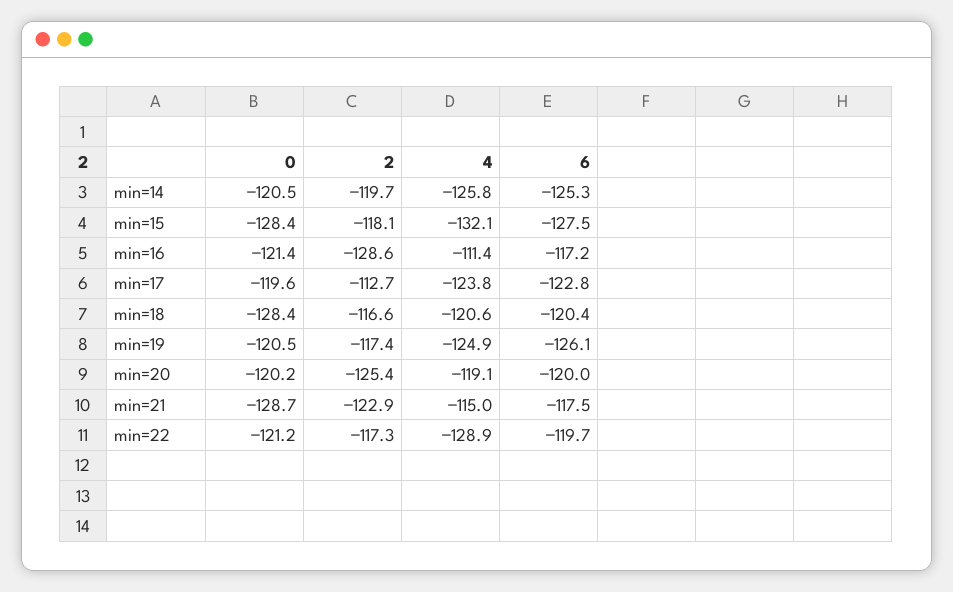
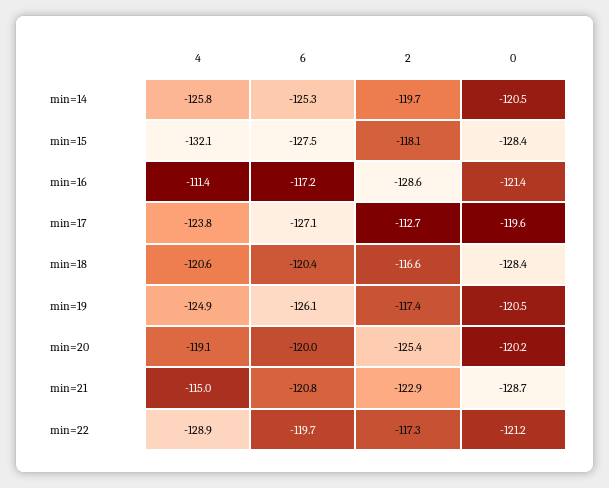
  {
    "0": {
      "min=14": -120.5,
      "min=15": -128.4,
      "min=16": -121.4,
      "min=17": -119.6,
      "min=18": -128.4,
      "min=19": -120.5,
      "min=20": -120.2,
      "min=21": -128.7,
      "min=22": -121.2
    },
    "2": {
      "min=14": -119.7,
      "min=15": -118.1,
      "min=16": -128.6,
      "min=17": -112.7,
      "min=18": -116.6,
      "min=19": -117.4,
      "min=20": -125.4,
      "min=21": -122.9,
      "min=22": -117.3
    },
    "4": {
      "min=14": -125.8,
      "min=15": -132.1,
      "min=16": -111.4,
      "min=17": -123.8,
      "min=18": -120.6,
      "min=19": -124.9,
      "min=20": -119.1,
      "min=21": -115,
      "min=22": -128.9
    },
    "6": {
      "min=14": -125.3,
      "min=15": -127.5,
      "min=16": -117.2,
-     "min=17": -122.8,
+     "min=17": -127.1,
      "min=18": -120.4,
      "min=19": -126.1,
      "min=20": -120,
-     "min=21": -117.5,
+     "min=21": -120.8,
      "min=22": -119.7
    }
  }

